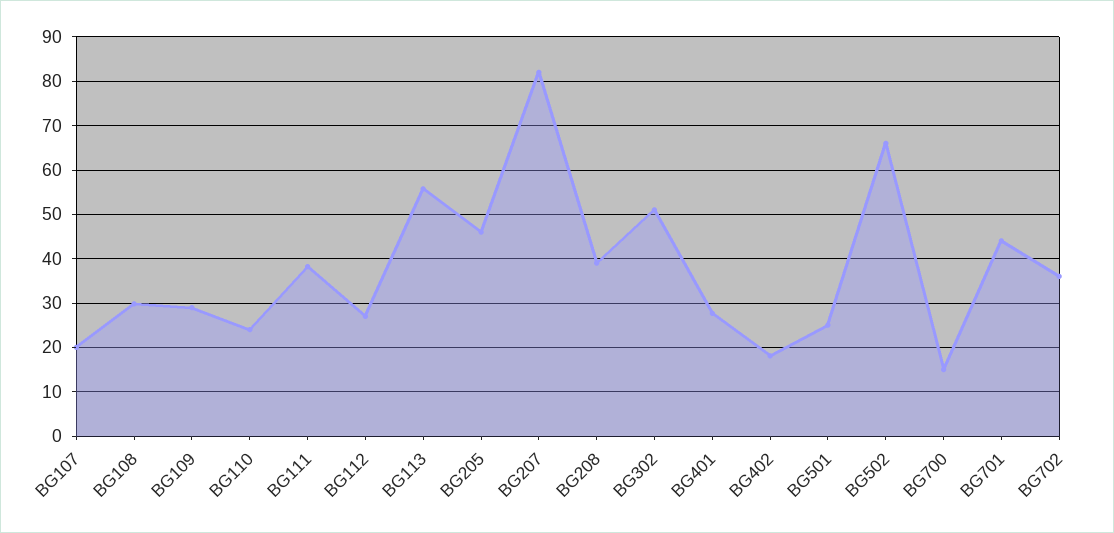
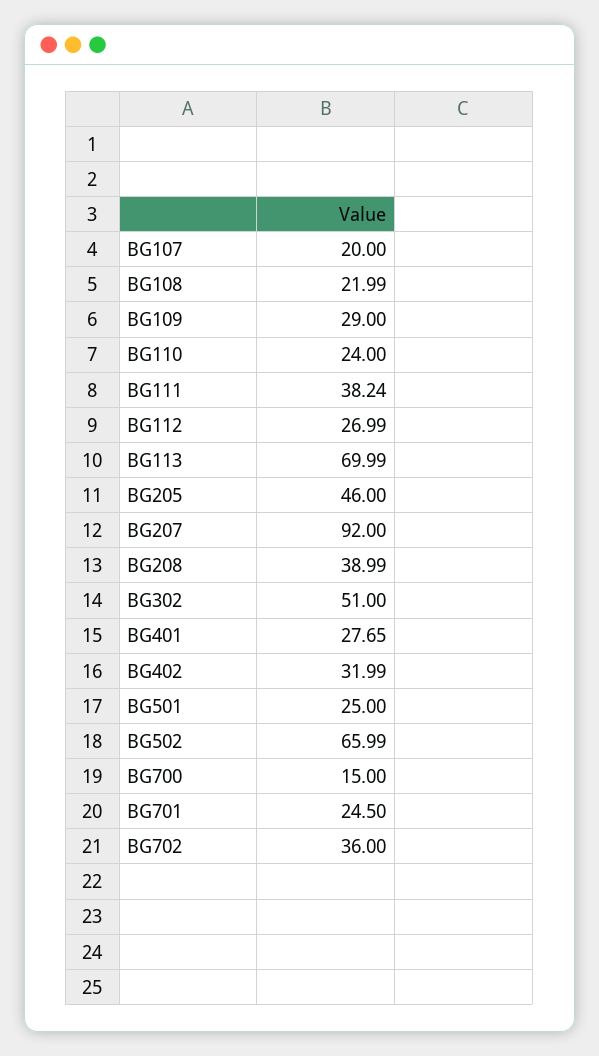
  {
    "BG107": 20,
-   "BG108": 30,
+   "BG108": 21.99,
    "BG109": 29,
    "BG110": 24,
    "BG111": 38.24,
    "BG112": 26.99,
-   "BG113": 56,
+   "BG113": 69.99,
    "BG205": 46,
-   "BG207": 82,
+   "BG207": 92,
    "BG208": 38.99,
    "BG302": 51,
    "BG401": 27.65,
-   "BG402": 18,
+   "BG402": 31.99,
    "BG501": 25,
    "BG502": 65.99,
    "BG700": 15,
-   "BG701": 44,
+   "BG701": 24.5,
    "BG702": 36
  }

